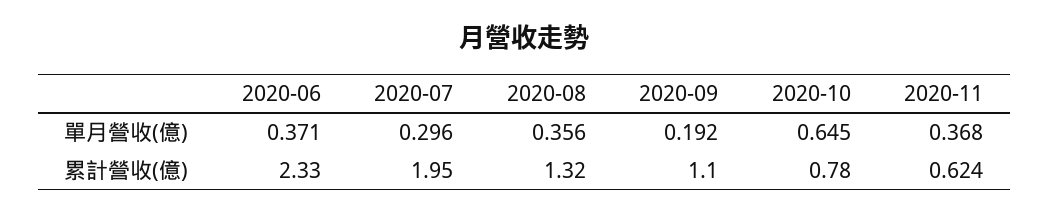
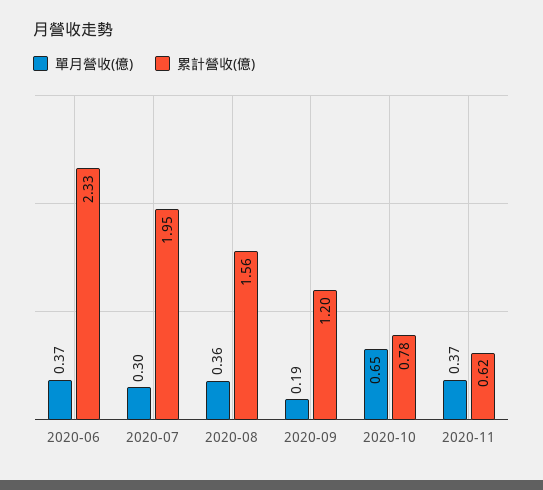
  {
    "單月營收(億)": {
      "2020-06": 0.371,
      "2020-07": 0.296,
      "2020-08": 0.356,
      "2020-09": 0.192,
      "2020-10": 0.645,
      "2020-11": 0.368
    },
    "累計營收(億)": {
      "2020-06": 2.33,
      "2020-07": 1.95,
-     "2020-08": 1.32,
+     "2020-08": 1.56,
-     "2020-09": 1.1,
+     "2020-09": 1.2,
      "2020-10": 0.78,
      "2020-11": 0.624
    }
  }

